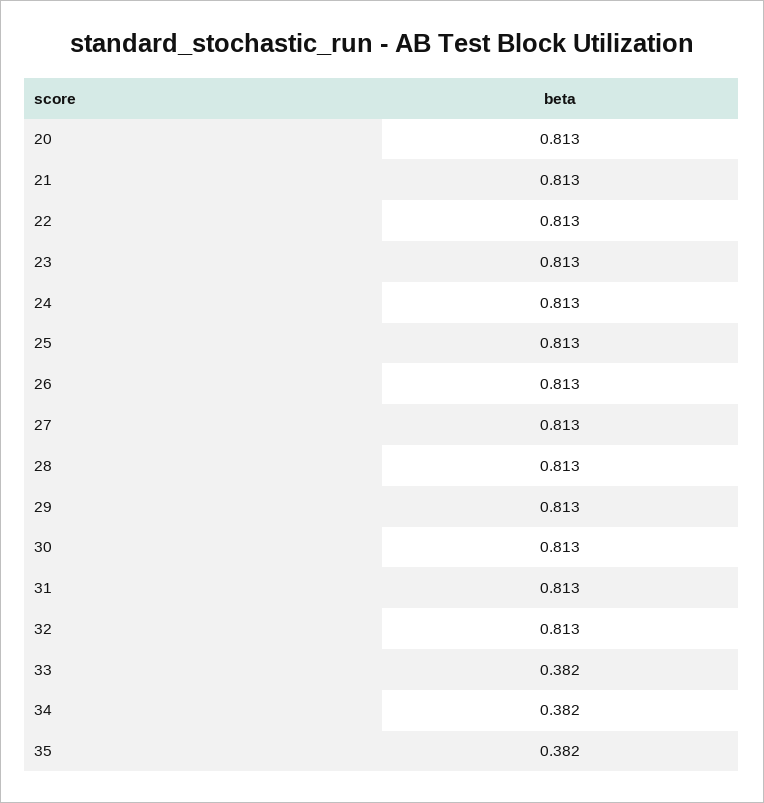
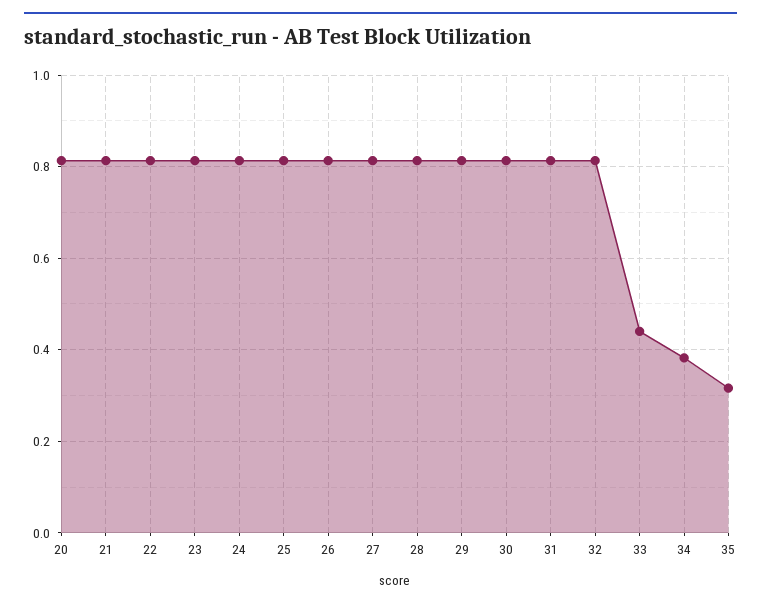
  {
    "20": 0.813,
    "21": 0.813,
    "22": 0.813,
    "23": 0.813,
    "24": 0.813,
    "25": 0.813,
    "26": 0.813,
    "27": 0.813,
    "28": 0.813,
    "29": 0.813,
    "30": 0.813,
    "31": 0.813,
    "32": 0.813,
-   "33": 0.382,
+   "33": 0.44,
    "34": 0.382,
-   "35": 0.382
+   "35": 0.32
  }

